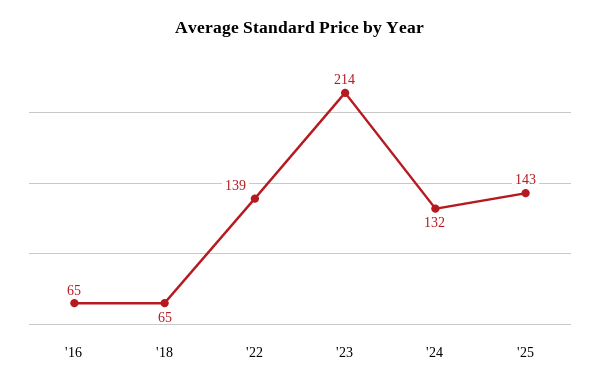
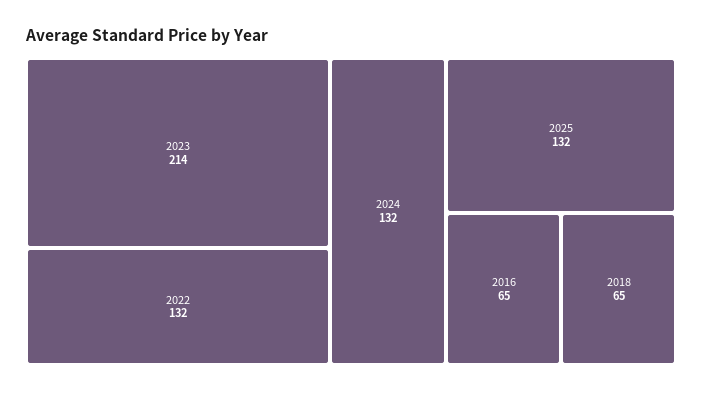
  {
    "'16": 65,
    "'18": 65,
-   "'22": 139,
+   "'22": 132,
    "'23": 214,
    "'24": 132,
-   "'25": 143
+   "'25": 132
  }

